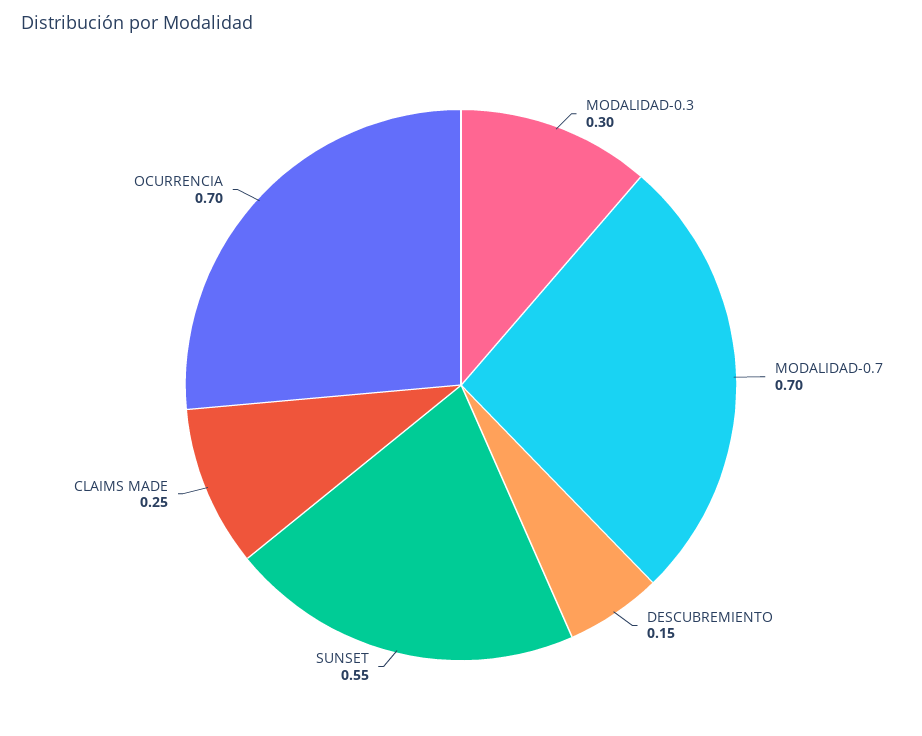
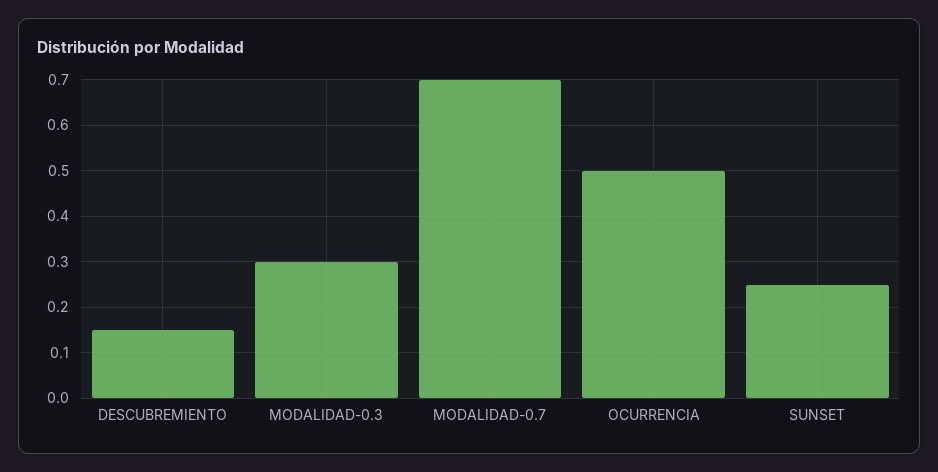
  {
    "MODALIDAD-0.3": 0.3,
    "MODALIDAD-0.7": 0.7,
    "DESCUBREMIENTO": 0.15,
-   "SUNSET": 0.55,
+   "SUNSET": 0.25,
-   "CLAIMS MADE": 0.25,
-   "OCURRENCIA": 0.7
+   "OCURRENCIA": 0.5
  }

